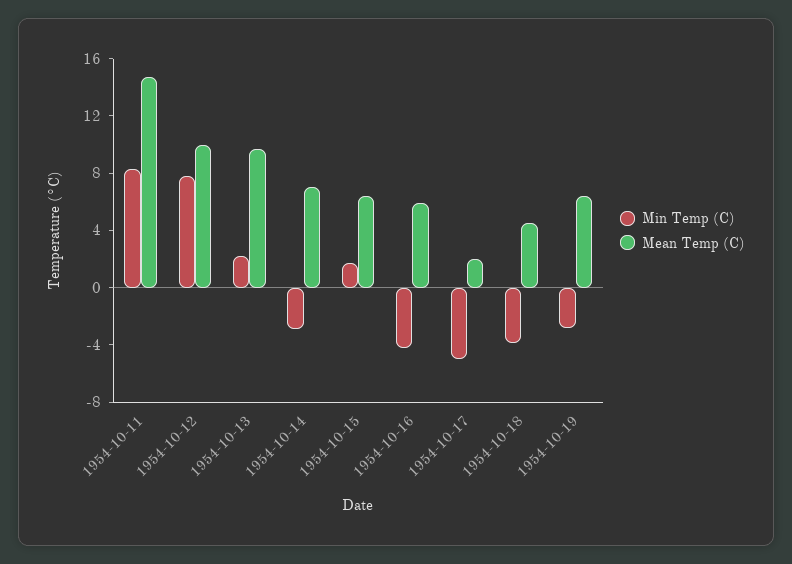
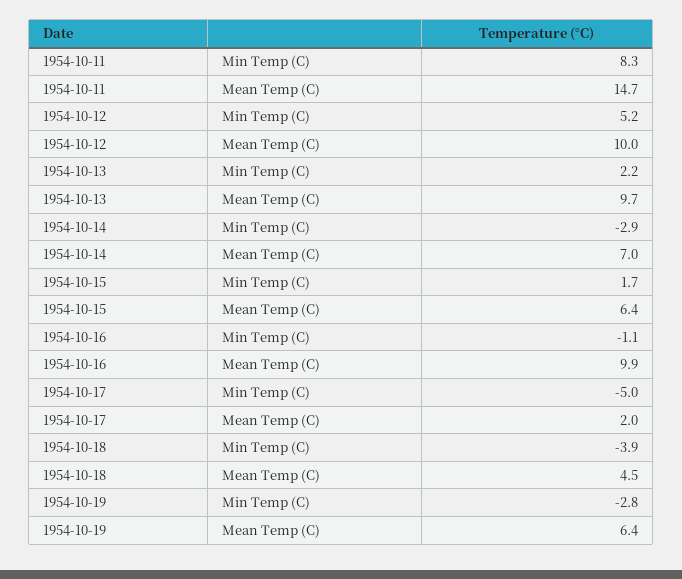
  {
    "Min Temp (C)": {
      "1954-10-11": 8.3,
-     "1954-10-12": 8,
+     "1954-10-12": 5.2,
      "1954-10-13": 2.2,
      "1954-10-14": -2.9,
      "1954-10-15": 1.7,
-     "1954-10-16": -4,
+     "1954-10-16": -1.1,
      "1954-10-17": -5,
      "1954-10-18": -3.9,
      "1954-10-19": -2.8
    },
    "Mean Temp (C)": {
      "1954-10-11": 14.7,
      "1954-10-12": 10,
      "1954-10-13": 9.7,
      "1954-10-14": 7,
      "1954-10-15": 6.4,
-     "1954-10-16": 6,
+     "1954-10-16": 9.9,
      "1954-10-17": 2,
      "1954-10-18": 4.5,
      "1954-10-19": 6.4
    }
  }

